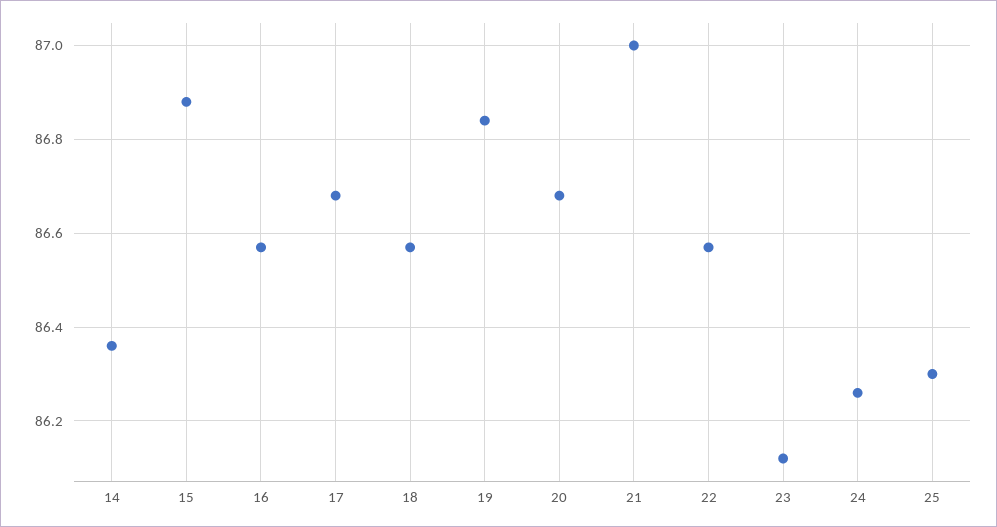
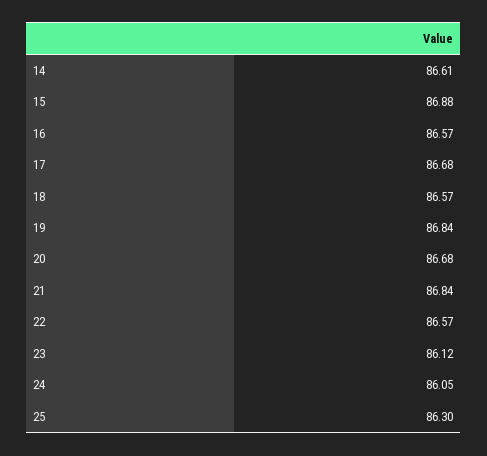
  {
-   "14": 86.35,
+   "14": 86.61,
    "15": 86.88,
    "16": 86.57,
    "17": 86.68,
    "18": 86.57,
    "19": 86.84,
    "20": 86.68,
-   "21": 87,
+   "21": 86.84,
    "22": 86.57,
    "23": 86.12,
-   "24": 86.25,
+   "24": 86.05,
    "25": 86.3
  }

